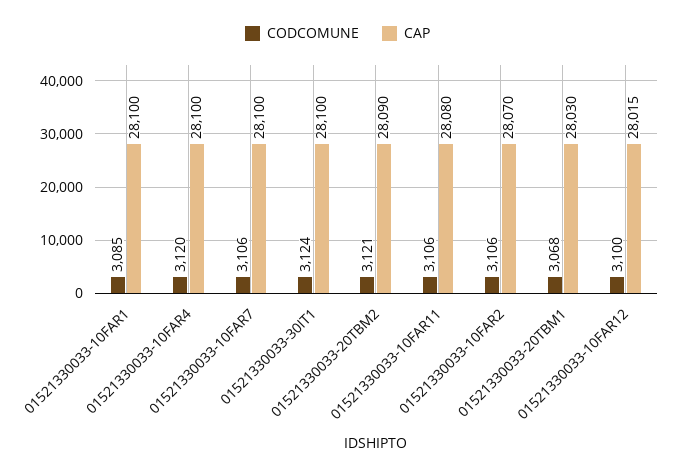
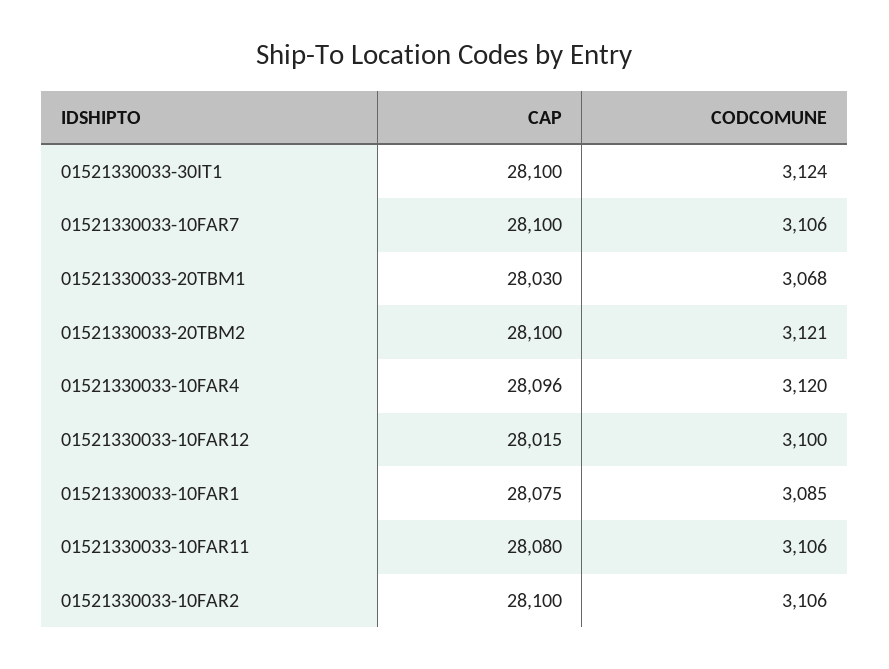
  {
    "CODCOMUNE": {
      "01521330033-10FAR1": 3085,
      "01521330033-10FAR4": 3120,
      "01521330033-10FAR7": 3106,
      "01521330033-30IT1": 3124,
      "01521330033-20TBM2": 3121,
      "01521330033-10FAR11": 3106,
      "01521330033-10FAR2": 3106,
      "01521330033-20TBM1": 3068,
      "01521330033-10FAR12": 3100
    },
    "CAP": {
-     "01521330033-10FAR1": 28100,
+     "01521330033-10FAR1": 28075,
-     "01521330033-10FAR4": 28100,
+     "01521330033-10FAR4": 28096,
      "01521330033-10FAR7": 28100,
      "01521330033-30IT1": 28100,
-     "01521330033-20TBM2": 28090,
+     "01521330033-20TBM2": 28100,
      "01521330033-10FAR11": 28080,
-     "01521330033-10FAR2": 28070,
+     "01521330033-10FAR2": 28100,
      "01521330033-20TBM1": 28030,
      "01521330033-10FAR12": 28015
    }
  }

